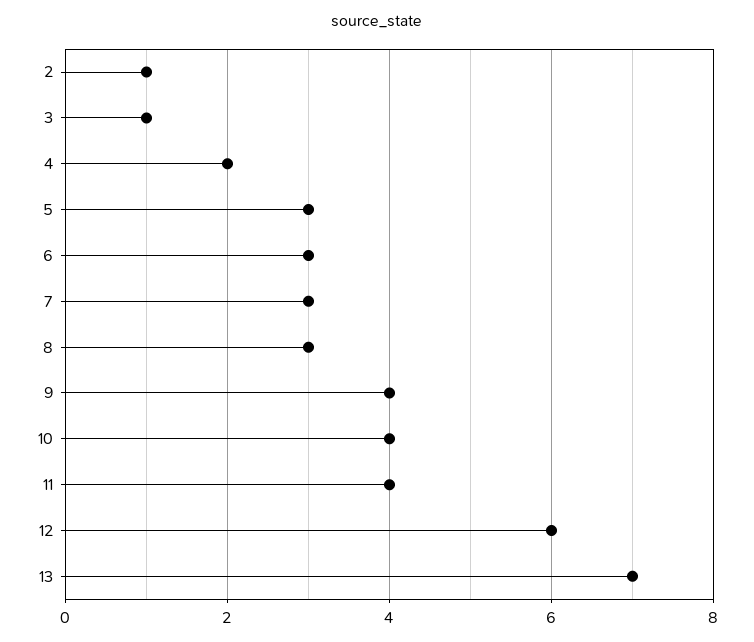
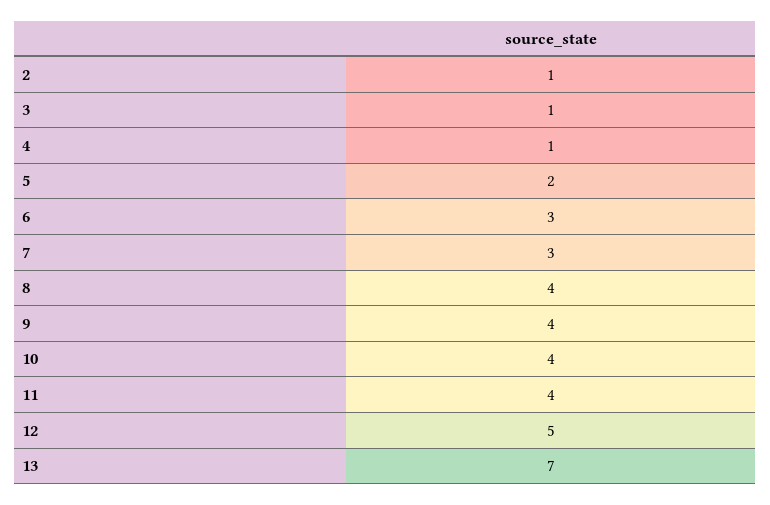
  {
    "2": 1,
    "3": 1,
-   "4": 2,
+   "4": 1,
-   "5": 3,
+   "5": 2,
    "6": 3,
    "7": 3,
-   "8": 3,
+   "8": 4,
    "9": 4,
    "10": 4,
    "11": 4,
-   "12": 6,
+   "12": 5,
    "13": 7
  }

